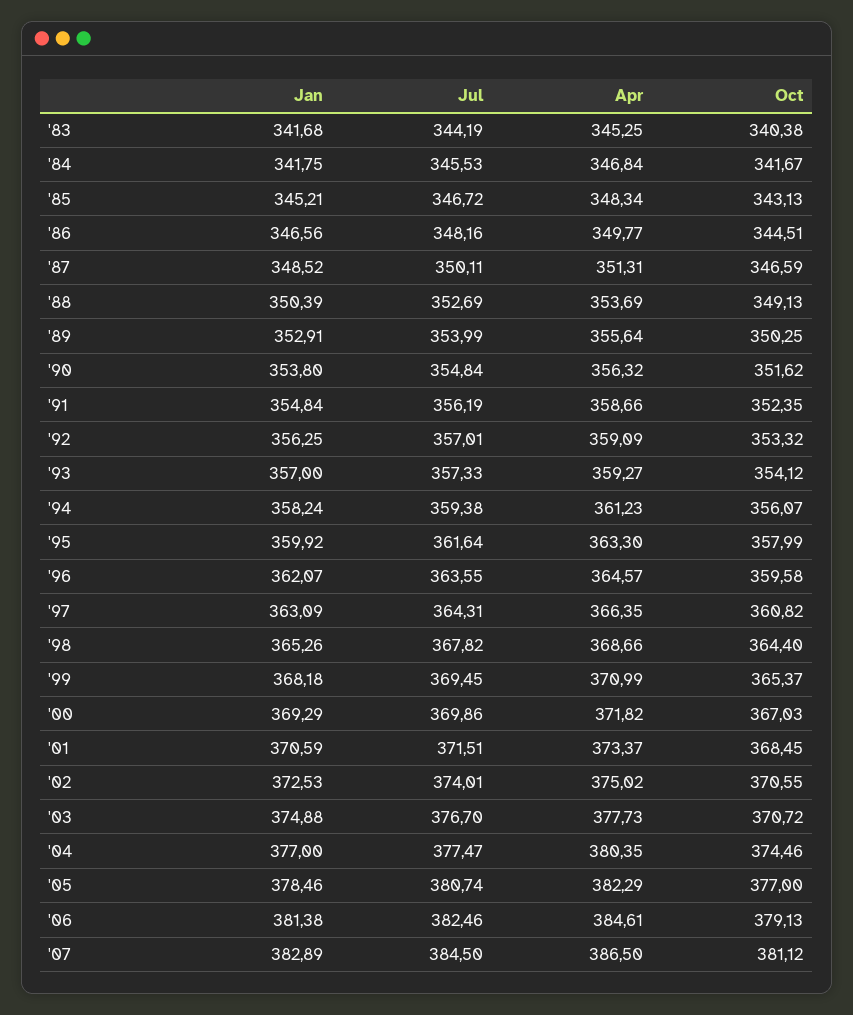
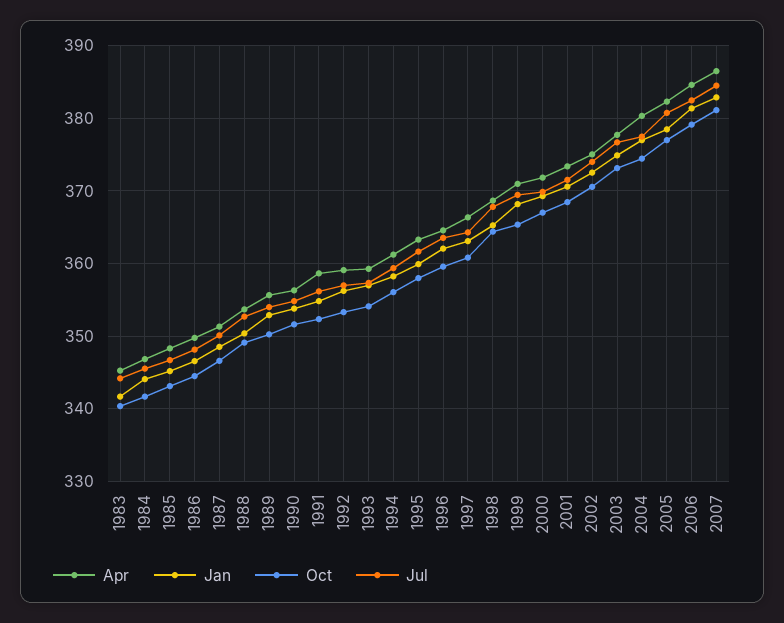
  {
    "Jan": {
      "'83": 341.68,
-     "'84": 341.75,
+     "'84": 344,
      "'85": 345.21,
      "'86": 346.56,
      "'87": 348.52,
      "'88": 350.39,
      "'89": 352.91,
      "'90": 353.8,
      "'91": 354.84,
      "'92": 356.25,
      "'93": 357,
      "'94": 358.24,
      "'95": 359.92,
      "'96": 362.07,
      "'97": 363.09,
      "'98": 365.26,
      "'99": 368.18,
      "'00": 369.29,
      "'01": 370.59,
      "'02": 372.53,
      "'03": 374.88,
      "'04": 377,
      "'05": 378.46,
      "'06": 381.38,
      "'07": 382.89
    },
    "Jul": {
      "'83": 344.19,
      "'84": 345.53,
      "'85": 346.72,
      "'86": 348.16,
      "'87": 350.11,
      "'88": 352.69,
      "'89": 353.99,
      "'90": 354.84,
      "'91": 356.19,
      "'92": 357.01,
      "'93": 357.33,
      "'94": 359.38,
      "'95": 361.64,
      "'96": 363.55,
      "'97": 364.31,
      "'98": 367.82,
      "'99": 369.45,
      "'00": 369.86,
      "'01": 371.51,
      "'02": 374.01,
      "'03": 376.7,
      "'04": 377.47,
      "'05": 380.74,
      "'06": 382.46,
      "'07": 384.5
    },
    "Apr": {
      "'83": 345.25,
      "'84": 346.84,
      "'85": 348.34,
      "'86": 349.77,
      "'87": 351.31,
      "'88": 353.69,
      "'89": 355.64,
      "'90": 356.32,
      "'91": 358.66,
      "'92": 359.09,
      "'93": 359.27,
      "'94": 361.23,
      "'95": 363.3,
      "'96": 364.57,
      "'97": 366.35,
      "'98": 368.66,
      "'99": 370.99,
      "'00": 371.82,
      "'01": 373.37,
      "'02": 375.02,
      "'03": 377.73,
      "'04": 380.35,
      "'05": 382.29,
      "'06": 384.61,
      "'07": 386.5
    },
    "Oct": {
      "'83": 340.38,
      "'84": 341.67,
      "'85": 343.13,
      "'86": 344.51,
      "'87": 346.59,
      "'88": 349.13,
      "'89": 350.25,
      "'90": 351.62,
      "'91": 352.35,
      "'92": 353.32,
      "'93": 354.12,
      "'94": 356.07,
      "'95": 357.99,
      "'96": 359.58,
      "'97": 360.82,
      "'98": 364.4,
      "'99": 365.37,
      "'00": 367.03,
      "'01": 368.45,
      "'02": 370.55,
-     "'03": 370.72,
+     "'03": 373,
      "'04": 374.46,
      "'05": 377,
      "'06": 379.13,
      "'07": 381.12
    }
  }

